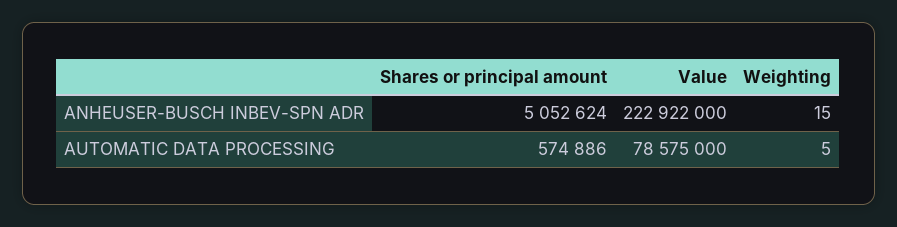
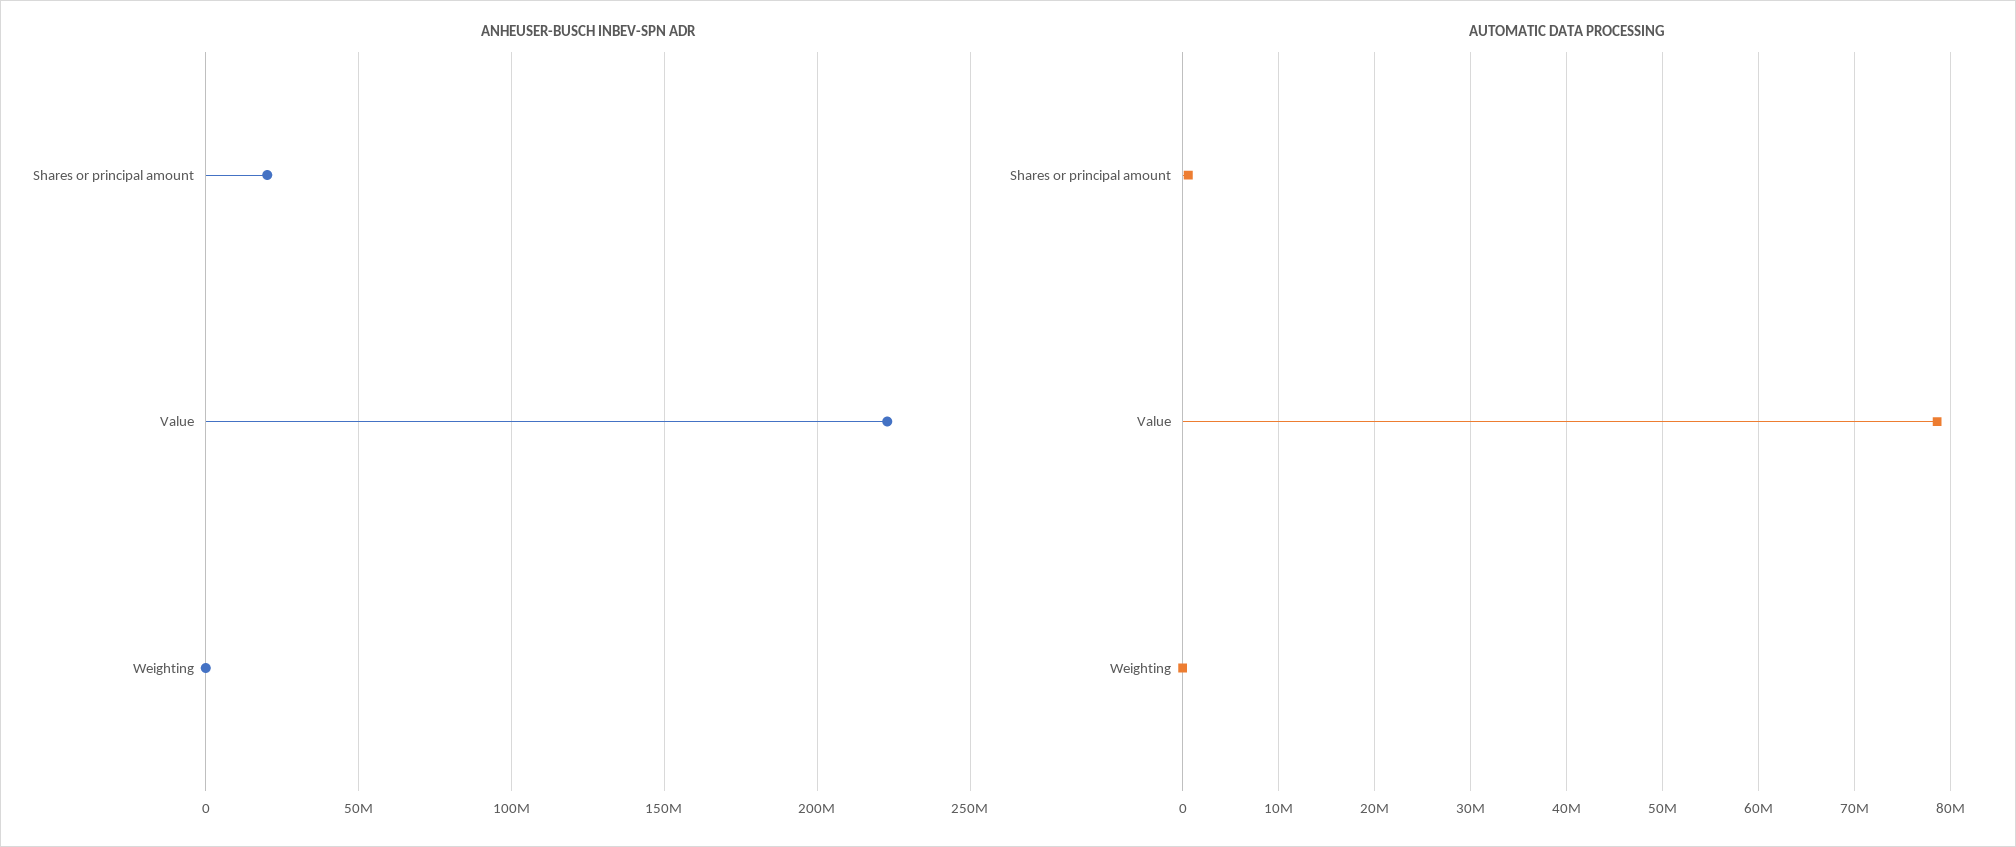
  {
    "ANHEUSER-BUSCH INBEV-SPN ADR": {
-     "Shares or principal amount": 5052624,
+     "Shares or principal amount": 20000000,
      "Value": 222922000,
      "Weighting": 15
    },
    "AUTOMATIC DATA PROCESSING": {
      "Shares or principal amount": 574886,
      "Value": 78575000,
      "Weighting": 5
    }
  }

